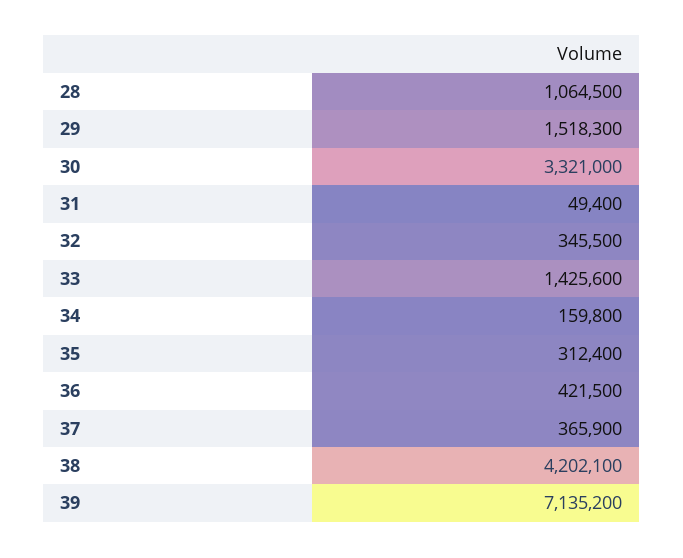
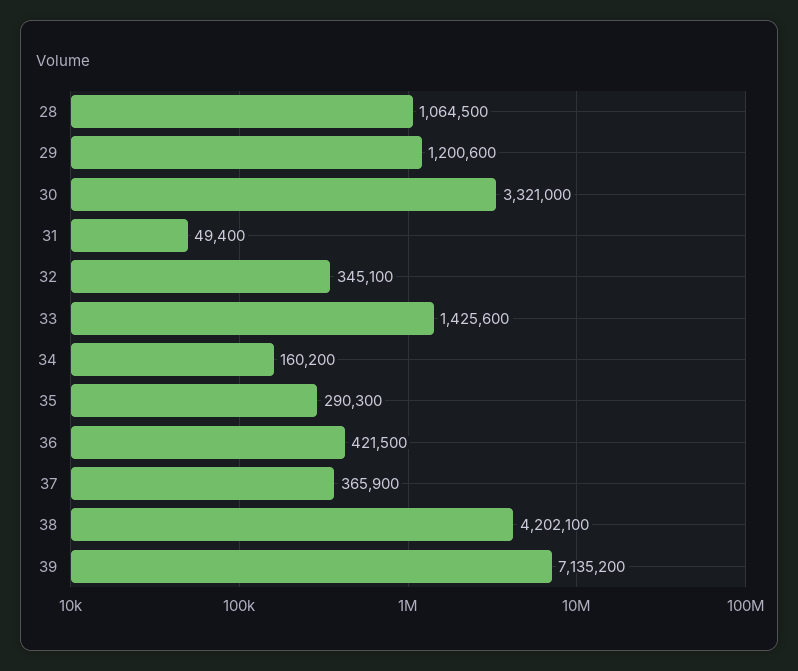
  {
    "28": 1064500,
-   "29": 1518300,
+   "29": 1200600,
    "30": 3321000,
    "31": 49400,
-   "32": 345500,
+   "32": 345100,
    "33": 1425600,
-   "34": 159800,
+   "34": 160200,
-   "35": 312400,
+   "35": 290300,
    "36": 421500,
    "37": 365900,
    "38": 4202100,
    "39": 7135200
  }

